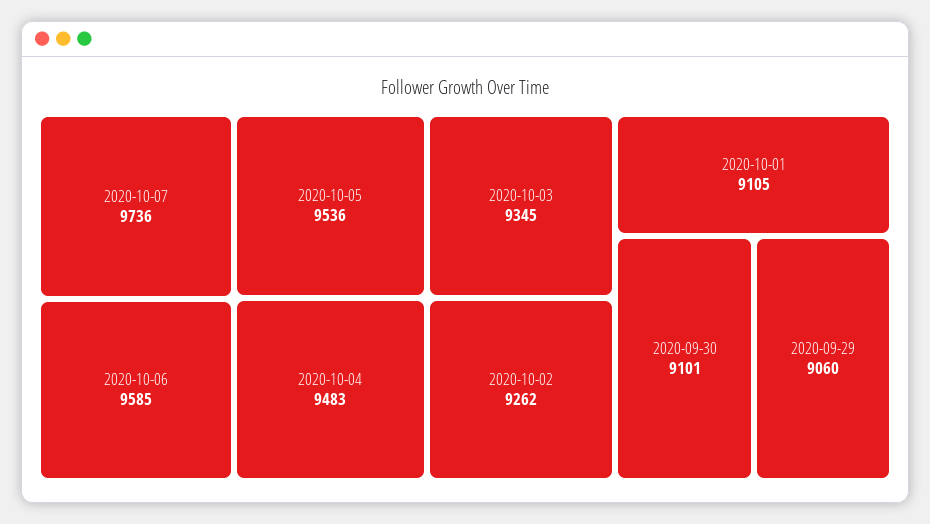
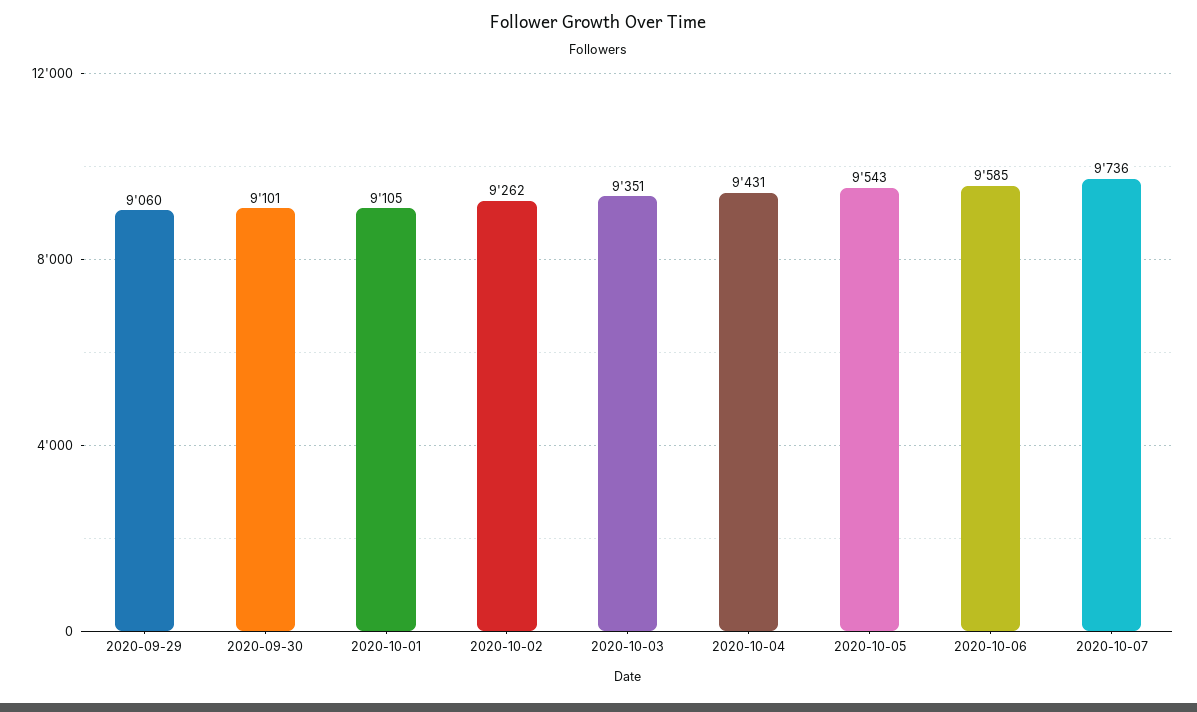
  {
    "2020-10-07": 9736,
    "2020-10-06": 9585,
-   "2020-10-05": 9536,
+   "2020-10-05": 9543,
-   "2020-10-04": 9483,
+   "2020-10-04": 9431,
-   "2020-10-03": 9345,
+   "2020-10-03": 9351,
    "2020-10-02": 9262,
    "2020-10-01": 9105,
    "2020-09-30": 9101,
    "2020-09-29": 9060
  }

